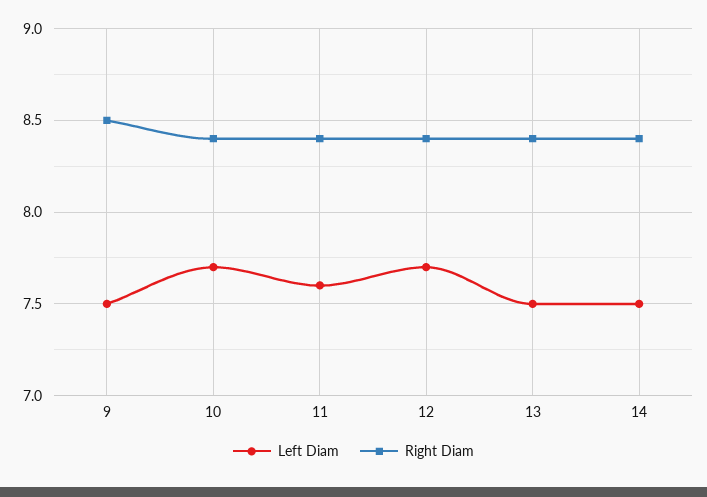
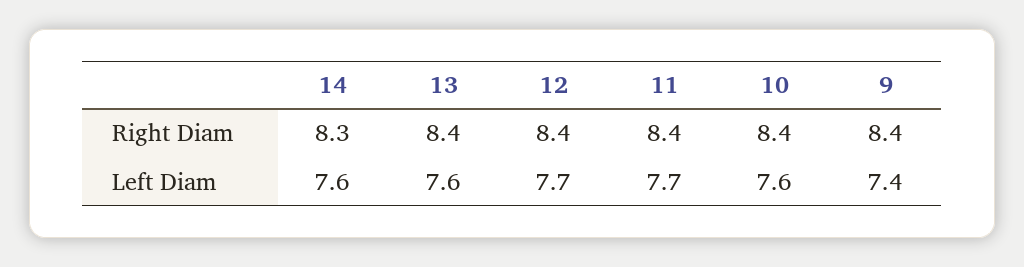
  {
    "Left Diam": {
-     "9": 7.5,
+     "9": 7.4,
-     "10": 7.7,
+     "10": 7.6,
-     "11": 7.6,
+     "11": 7.7,
      "12": 7.7,
-     "13": 7.5,
+     "13": 7.6,
-     "14": 7.5
+     "14": 7.6
    },
    "Right Diam": {
-     "9": 8.5,
+     "9": 8.4,
      "10": 8.4,
      "11": 8.4,
      "12": 8.4,
      "13": 8.4,
-     "14": 8.4
+     "14": 8.3
    }
  }

